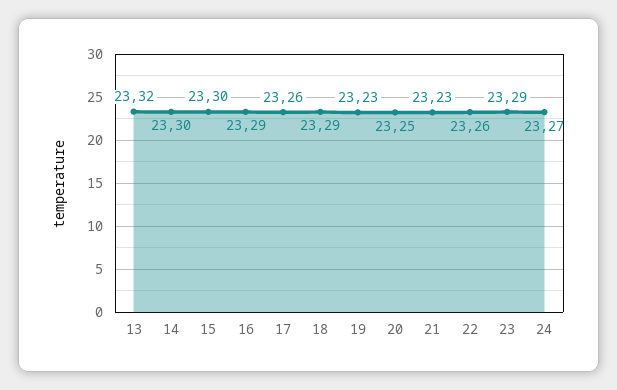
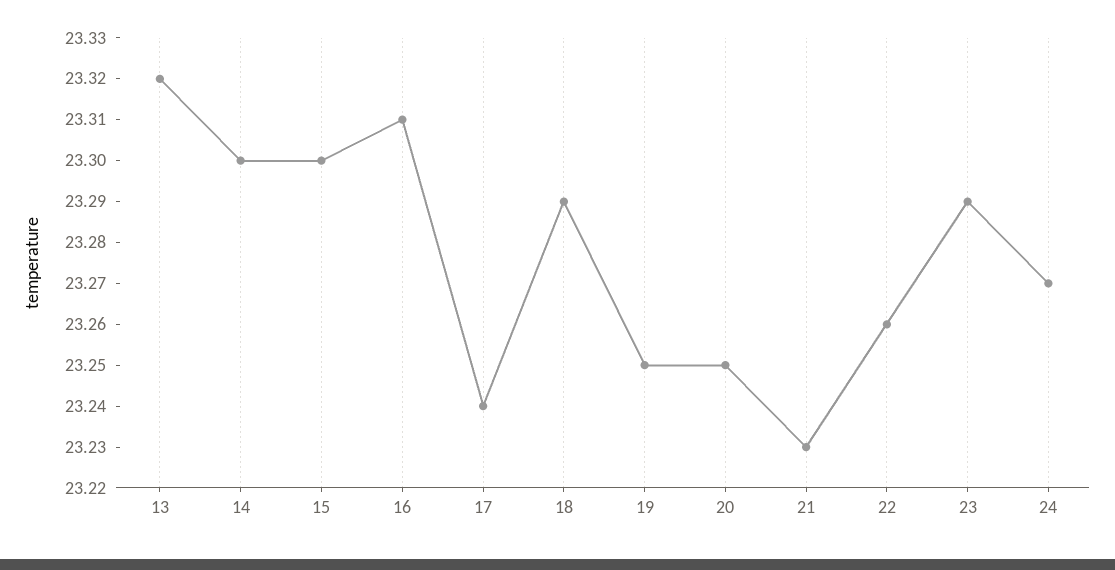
  {
    "13": 23.32,
    "14": 23.3,
    "15": 23.3,
-   "16": 23.29,
+   "16": 23.31,
-   "17": 23.26,
+   "17": 23.24,
    "18": 23.29,
-   "19": 23.23,
+   "19": 23.25,
    "20": 23.25,
    "21": 23.23,
    "22": 23.26,
    "23": 23.29,
    "24": 23.27
  }

